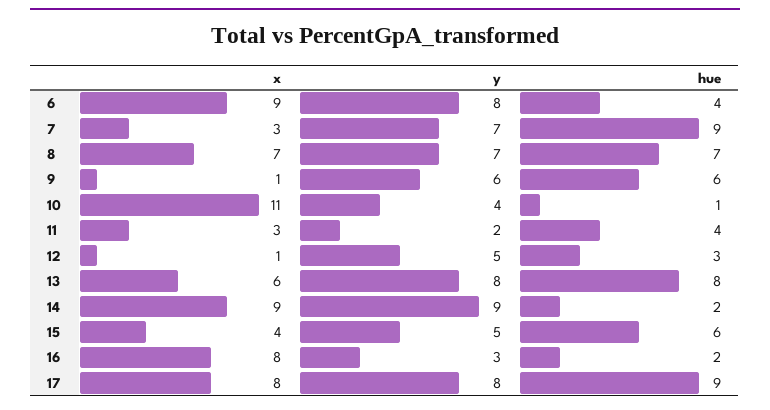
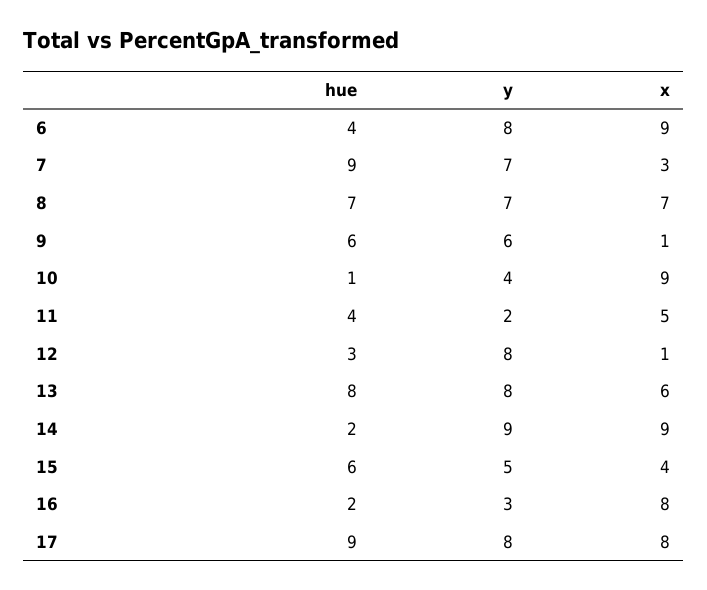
  {
    "x": {
      "6": 9,
      "7": 3,
      "8": 7,
      "9": 1,
-     "10": 11,
+     "10": 9,
-     "11": 3,
+     "11": 5,
      "12": 1,
      "13": 6,
      "14": 9,
      "15": 4,
      "16": 8,
      "17": 8
    },
    "y": {
      "6": 8,
      "7": 7,
      "8": 7,
      "9": 6,
      "10": 4,
      "11": 2,
-     "12": 5,
+     "12": 8,
      "13": 8,
      "14": 9,
      "15": 5,
      "16": 3,
      "17": 8
    },
    "hue": {
      "6": 4,
      "7": 9,
      "8": 7,
      "9": 6,
      "10": 1,
      "11": 4,
      "12": 3,
      "13": 8,
      "14": 2,
      "15": 6,
      "16": 2,
      "17": 9
    }
  }

